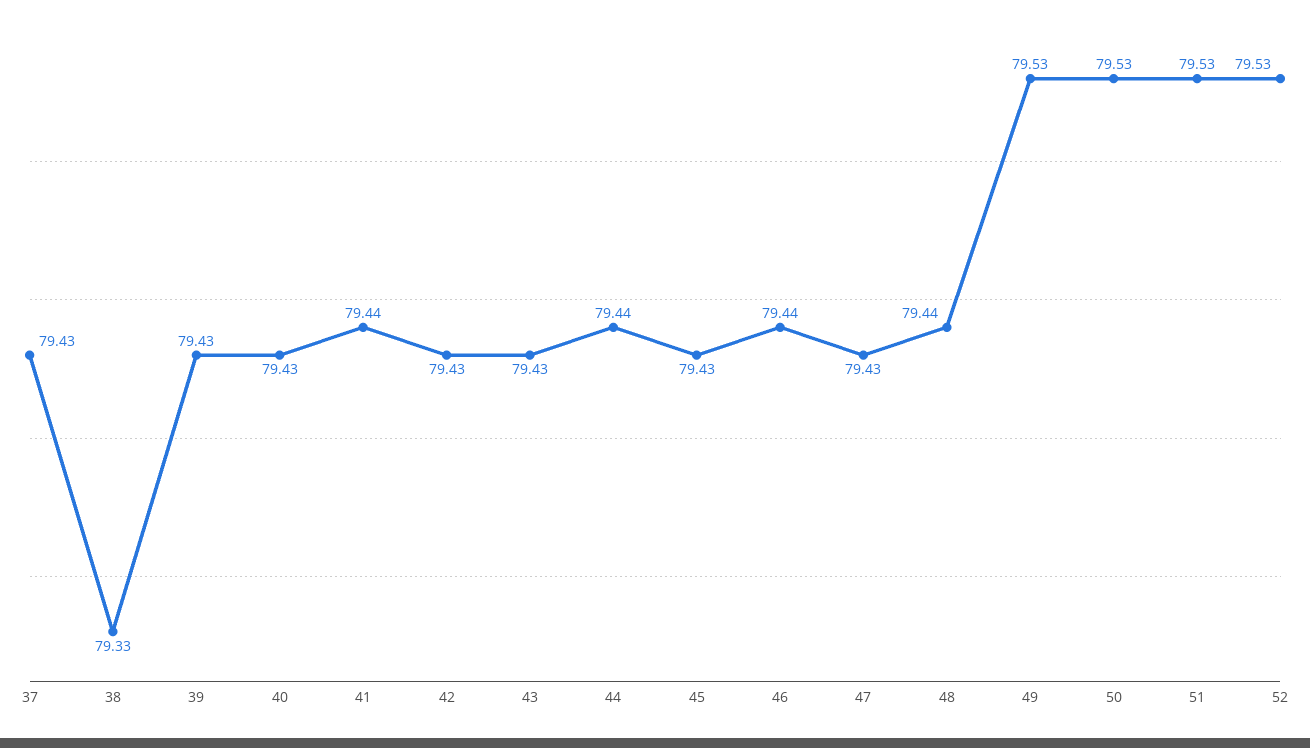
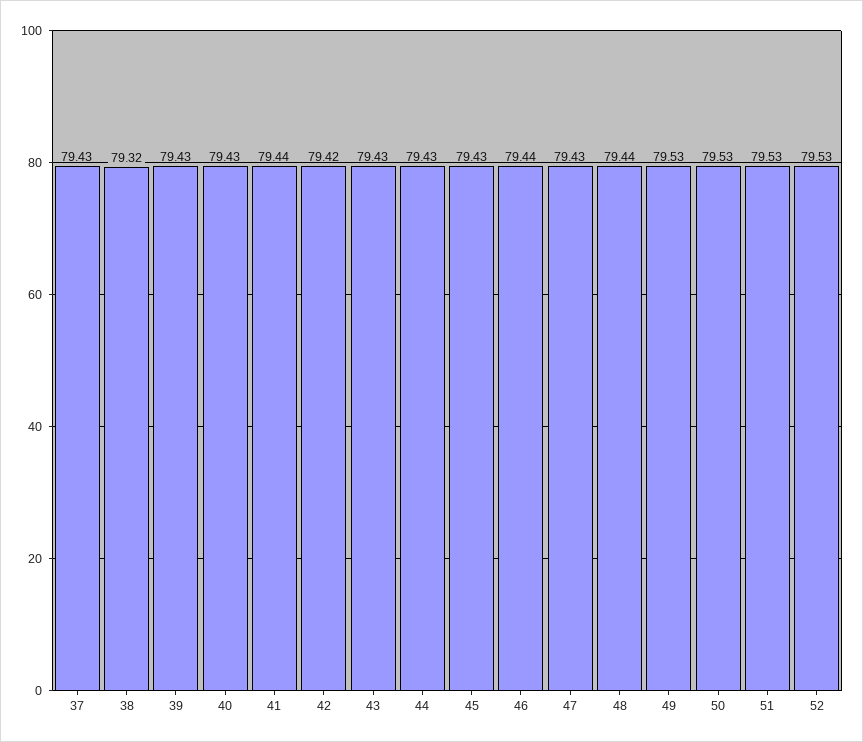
  {
    "37": 79.43,
-   "38": 79.33,
+   "38": 79.32,
    "39": 79.43,
    "40": 79.43,
    "41": 79.44,
-   "42": 79.43,
+   "42": 79.42,
    "43": 79.43,
-   "44": 79.44,
+   "44": 79.43,
    "45": 79.43,
    "46": 79.44,
    "47": 79.43,
    "48": 79.44,
    "49": 79.53,
    "50": 79.53,
    "51": 79.53,
    "52": 79.53
  }

